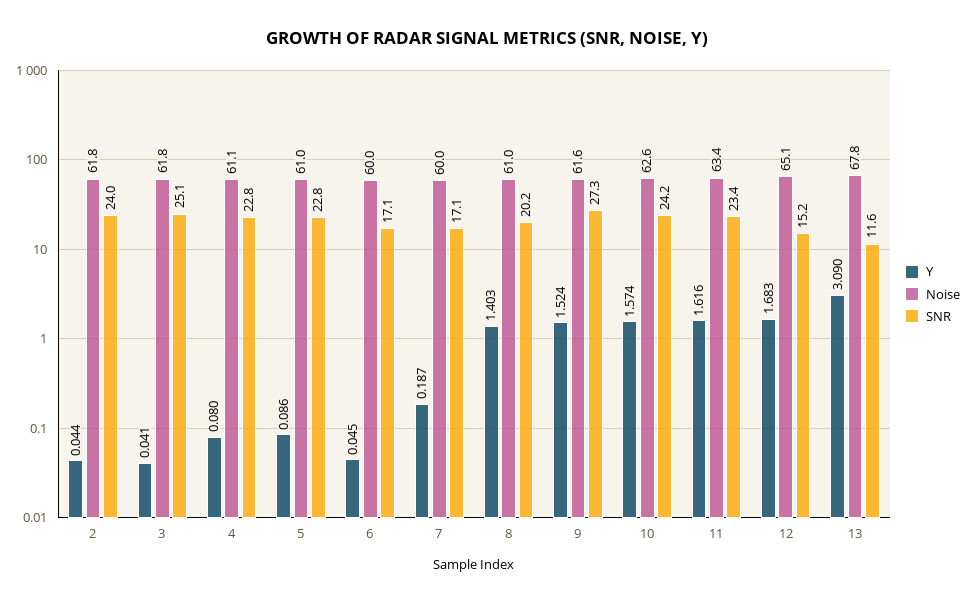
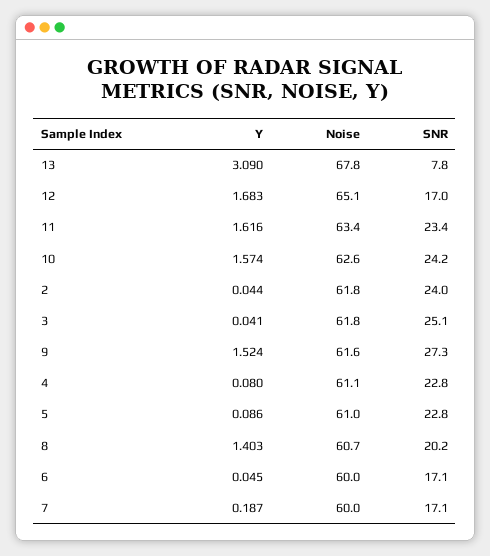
  {
    "Y": {
      "2": 0.044,
      "3": 0.041,
      "4": 0.08,
      "5": 0.086,
      "6": 0.045,
      "7": 0.187,
      "8": 1.403,
      "9": 1.524,
      "10": 1.574,
      "11": 1.616,
      "12": 1.683,
      "13": 3.09
    },
    "Noise": {
      "2": 61.8,
      "3": 61.8,
      "4": 61.1,
      "5": 61,
      "6": 60,
      "7": 60,
-     "8": 61,
+     "8": 60.7,
      "9": 61.6,
      "10": 62.6,
      "11": 63.4,
      "12": 65.1,
      "13": 67.8
    },
    "SNR": {
      "2": 24,
      "3": 25.1,
      "4": 22.8,
      "5": 22.8,
      "6": 17.1,
      "7": 17.1,
      "8": 20.2,
      "9": 27.3,
      "10": 24.2,
      "11": 23.4,
-     "12": 15.2,
+     "12": 17,
-     "13": 11.6
+     "13": 7.8
    }
  }

